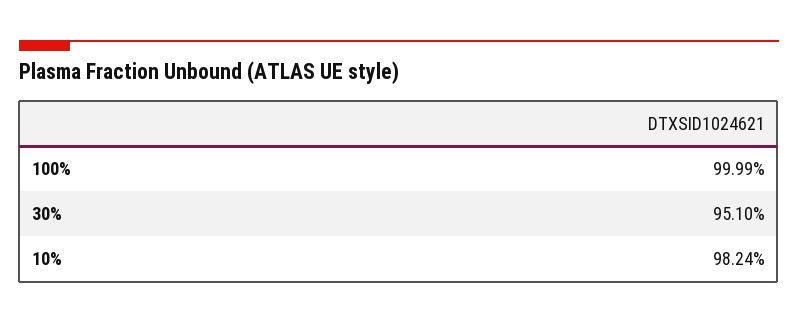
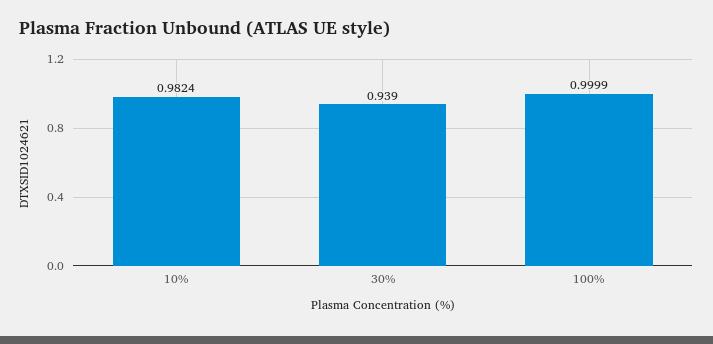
  {
    "100%": 0.9999,
-   "30%": 0.951,
+   "30%": 0.939,
    "10%": 0.9824
  }

